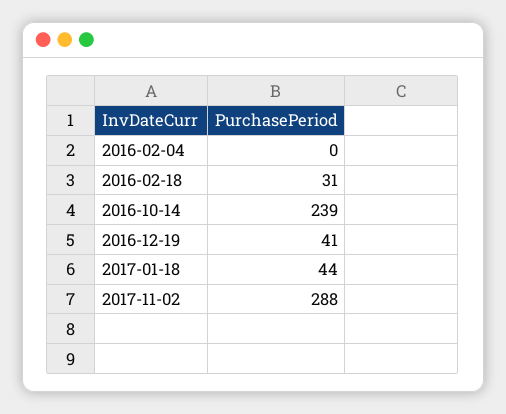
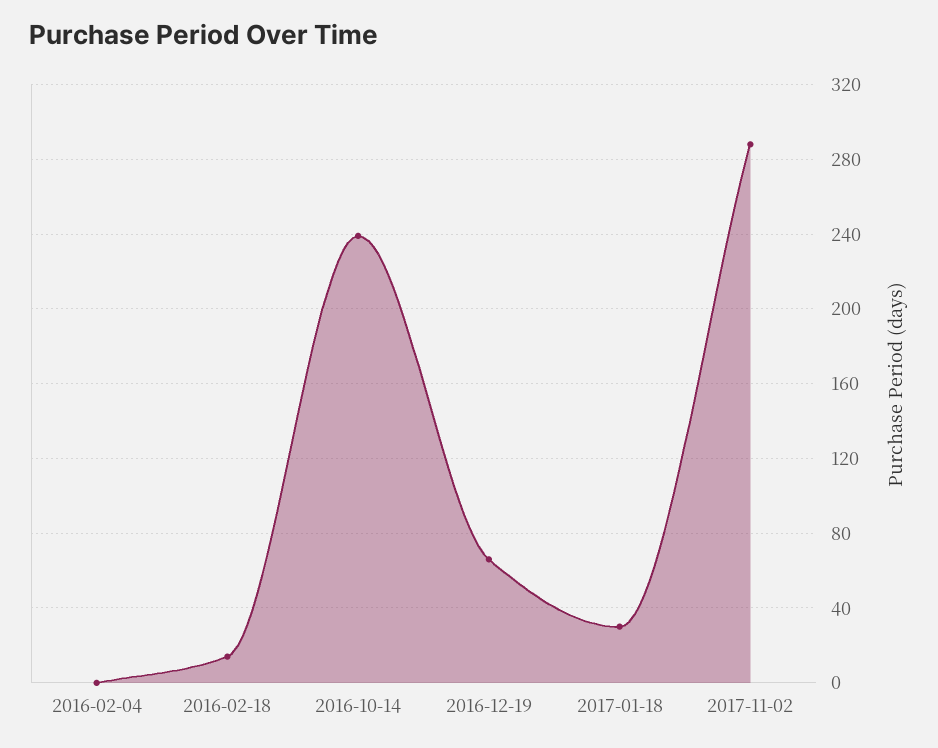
  {
    "2016-02-04": 0,
-   "2016-02-18": 31,
+   "2016-02-18": 15,
    "2016-10-14": 239,
-   "2016-12-19": 41,
+   "2016-12-19": 65,
-   "2017-01-18": 44,
+   "2017-01-18": 30,
    "2017-11-02": 288
  }

